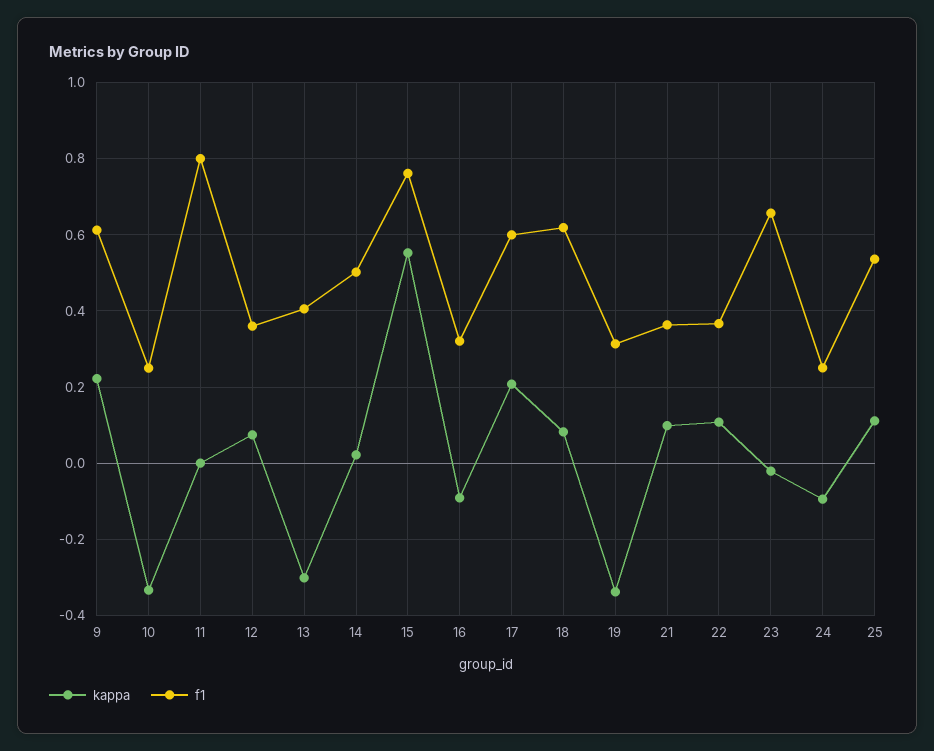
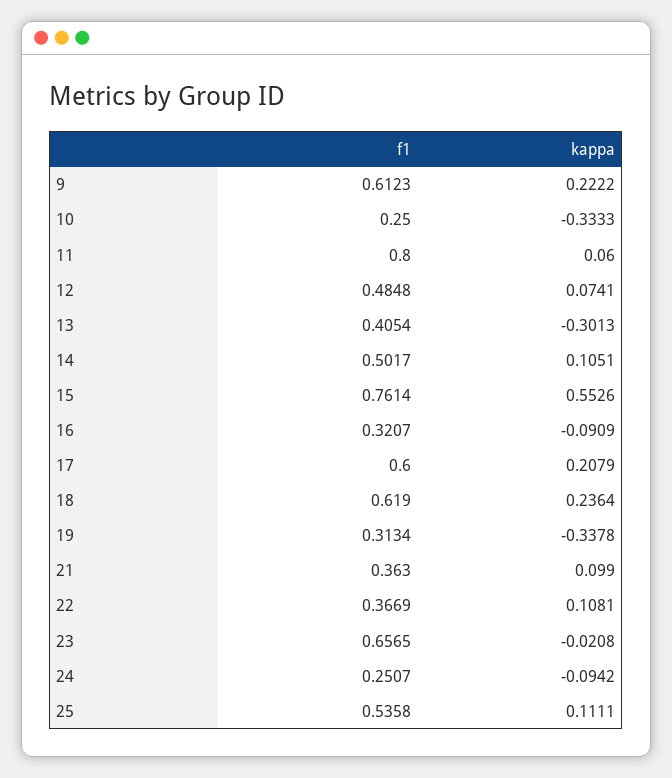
  {
    "kappa": {
      "9": 0.2222,
      "10": -0.3333,
-     "11": 0,
+     "11": 0.06,
      "12": 0.0741,
      "13": -0.3013,
-     "14": 0.02,
+     "14": 0.1051,
      "15": 0.5526,
      "16": -0.0909,
      "17": 0.2079,
-     "18": 0.08,
+     "18": 0.2364,
      "19": -0.3378,
      "21": 0.099,
      "22": 0.1081,
      "23": -0.0208,
      "24": -0.0942,
      "25": 0.1111
    },
    "f1": {
      "9": 0.6123,
      "10": 0.25,
      "11": 0.8,
-     "12": 0.36,
+     "12": 0.4848,
      "13": 0.4054,
      "14": 0.5017,
      "15": 0.7614,
      "16": 0.3207,
      "17": 0.6,
      "18": 0.619,
      "19": 0.3134,
      "21": 0.363,
      "22": 0.3669,
      "23": 0.6565,
      "24": 0.2507,
      "25": 0.5358
    }
  }

